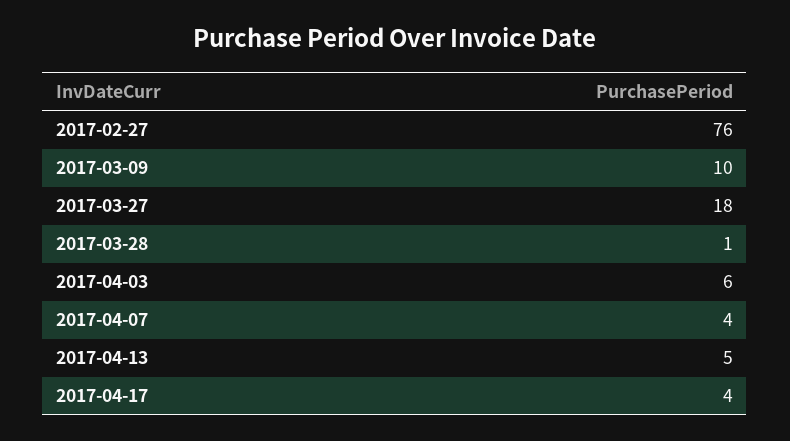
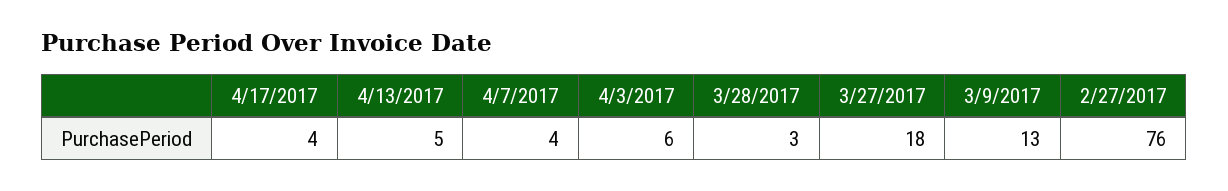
  {
    "2017-02-27": 76,
-   "2017-03-09": 10,
+   "2017-03-09": 13,
    "2017-03-27": 18,
-   "2017-03-28": 1,
+   "2017-03-28": 3,
    "2017-04-03": 6,
    "2017-04-07": 4,
    "2017-04-13": 5,
    "2017-04-17": 4
  }

